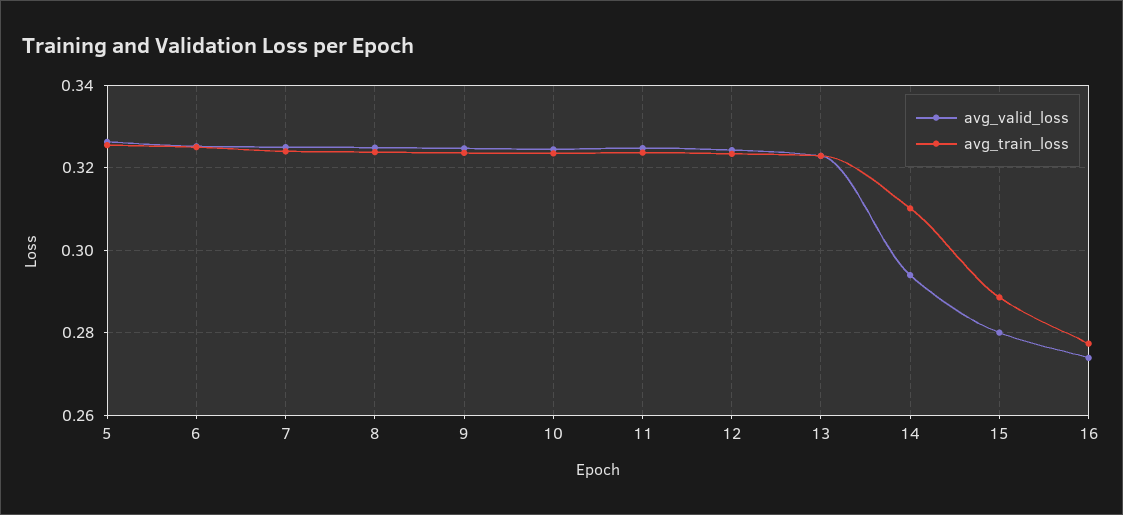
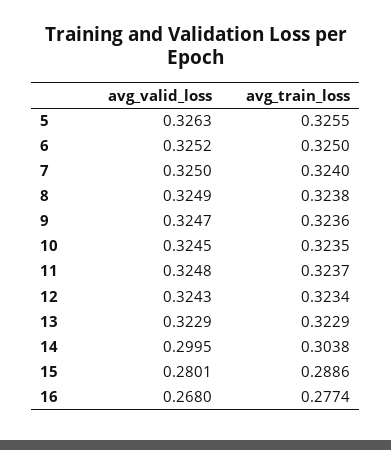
  {
    "avg_valid_loss": {
      "5": 0.3263,
      "6": 0.3252,
      "7": 0.325,
      "8": 0.3249,
      "9": 0.3247,
      "10": 0.3245,
      "11": 0.3248,
      "12": 0.3243,
      "13": 0.3229,
-     "14": 0.294,
+     "14": 0.2995,
      "15": 0.2801,
-     "16": 0.274
+     "16": 0.268
    },
    "avg_train_loss": {
      "5": 0.3255,
      "6": 0.325,
      "7": 0.324,
      "8": 0.3238,
      "9": 0.3236,
      "10": 0.3235,
      "11": 0.3237,
      "12": 0.3234,
      "13": 0.3229,
-     "14": 0.31,
+     "14": 0.3038,
      "15": 0.2886,
      "16": 0.2774
    }
  }

